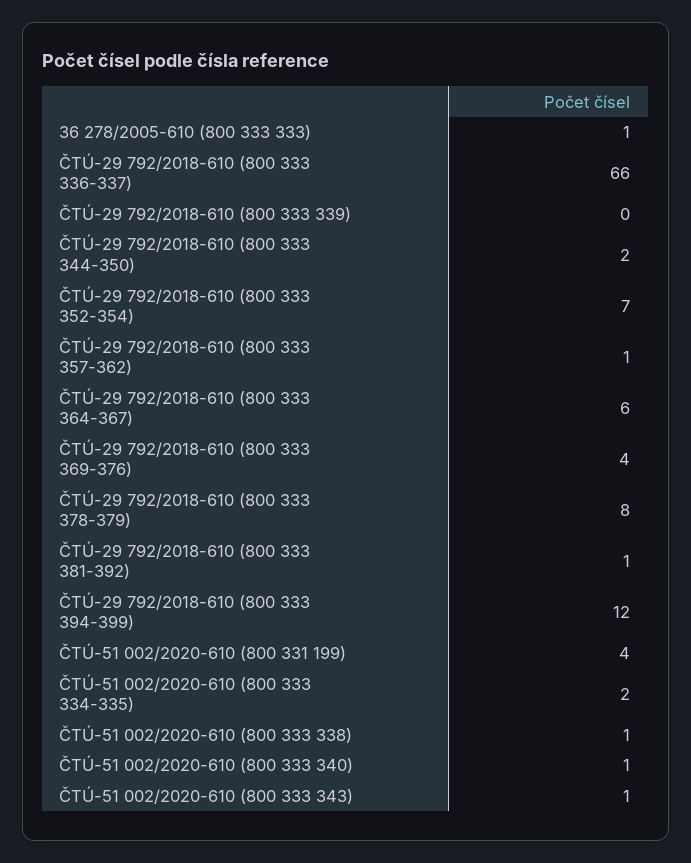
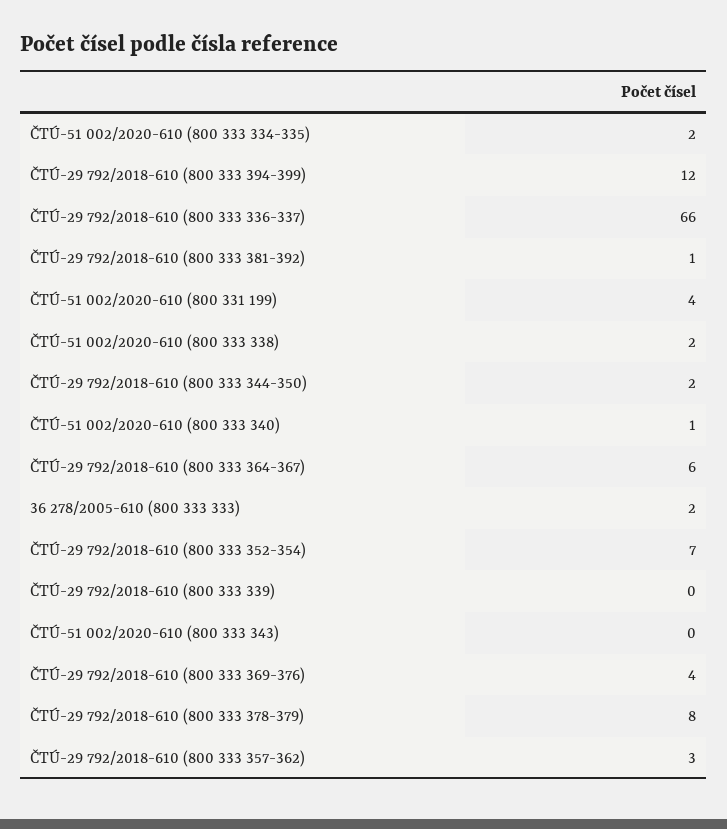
  {
-   "36 278/2005-610 (800 333 333)": 1,
+   "36 278/2005-610 (800 333 333)": 2,
    "ČTÚ-29 792/2018-610 (800 333 336-337)": 66,
    "ČTÚ-29 792/2018-610 (800 333 339)": 0,
    "ČTÚ-29 792/2018-610 (800 333 344-350)": 2,
    "ČTÚ-29 792/2018-610 (800 333 352-354)": 7,
-   "ČTÚ-29 792/2018-610 (800 333 357-362)": 1,
+   "ČTÚ-29 792/2018-610 (800 333 357-362)": 3,
    "ČTÚ-29 792/2018-610 (800 333 364-367)": 6,
    "ČTÚ-29 792/2018-610 (800 333 369-376)": 4,
    "ČTÚ-29 792/2018-610 (800 333 378-379)": 8,
    "ČTÚ-29 792/2018-610 (800 333 381-392)": 1,
    "ČTÚ-29 792/2018-610 (800 333 394-399)": 12,
    "ČTÚ-51 002/2020-610 (800 331 199)": 4,
    "ČTÚ-51 002/2020-610 (800 333 334-335)": 2,
-   "ČTÚ-51 002/2020-610 (800 333 338)": 1,
+   "ČTÚ-51 002/2020-610 (800 333 338)": 2,
    "ČTÚ-51 002/2020-610 (800 333 340)": 1,
-   "ČTÚ-51 002/2020-610 (800 333 343)": 1
+   "ČTÚ-51 002/2020-610 (800 333 343)": 0
  }

